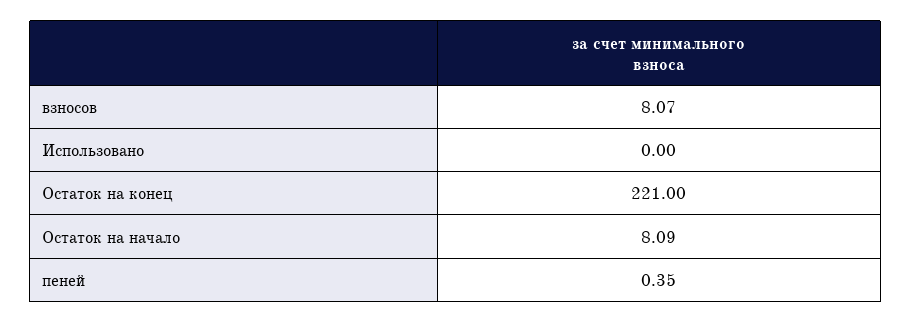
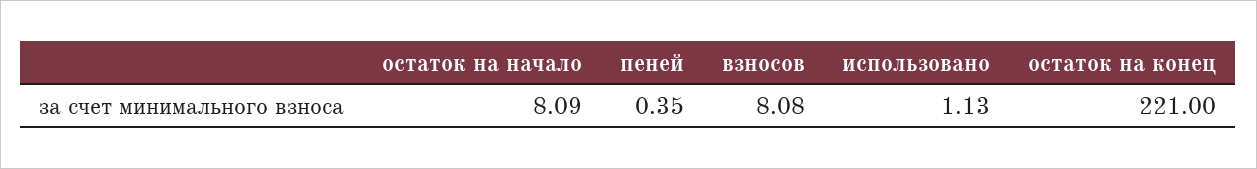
  {
-   "взносов": 8.07,
+   "взносов": 8.08,
-   "Использовано": 0,
+   "Использовано": 1.13,
    "Остаток на конец": 221,
    "Остаток на начало": 8.09,
    "пеней": 0.35
  }

